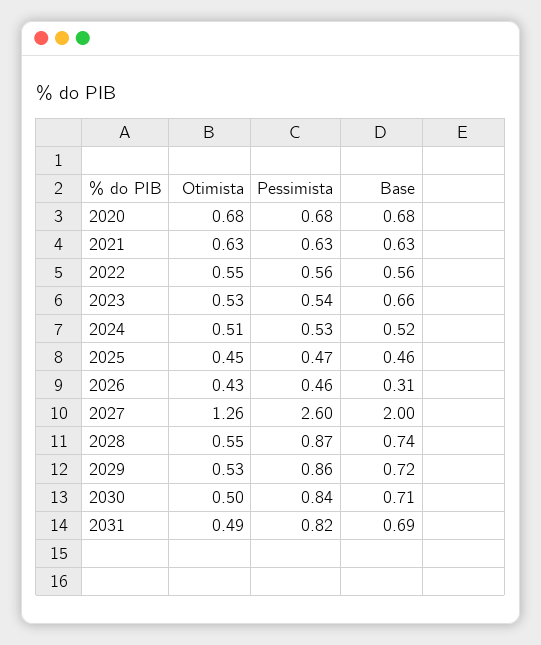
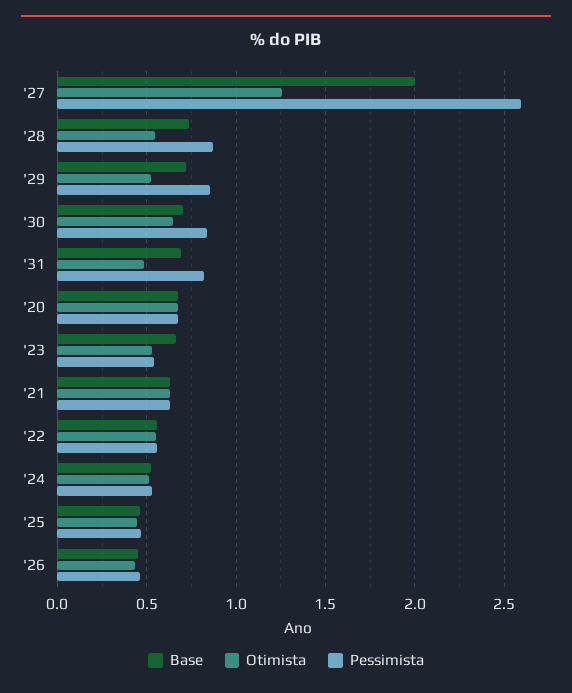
  {
    "Otimista": {
      "2020": 0.68,
      "2021": 0.63,
      "2022": 0.55,
      "2023": 0.53,
      "2024": 0.51,
      "2025": 0.45,
      "2026": 0.43,
      "2027": 1.26,
      "2028": 0.55,
      "2029": 0.53,
-     "2030": 0.5,
+     "2030": 0.65,
      "2031": 0.49
    },
    "Pessimista": {
      "2020": 0.68,
      "2021": 0.63,
      "2022": 0.56,
      "2023": 0.54,
      "2024": 0.53,
      "2025": 0.47,
      "2026": 0.46,
      "2027": 2.6,
      "2028": 0.87,
      "2029": 0.86,
      "2030": 0.84,
      "2031": 0.82
    },
    "Base": {
      "2020": 0.68,
      "2021": 0.63,
      "2022": 0.56,
      "2023": 0.66,
      "2024": 0.52,
      "2025": 0.46,
-     "2026": 0.31,
+     "2026": 0.45,
      "2027": 2,
      "2028": 0.74,
      "2029": 0.72,
      "2030": 0.71,
      "2031": 0.69
    }
  }

